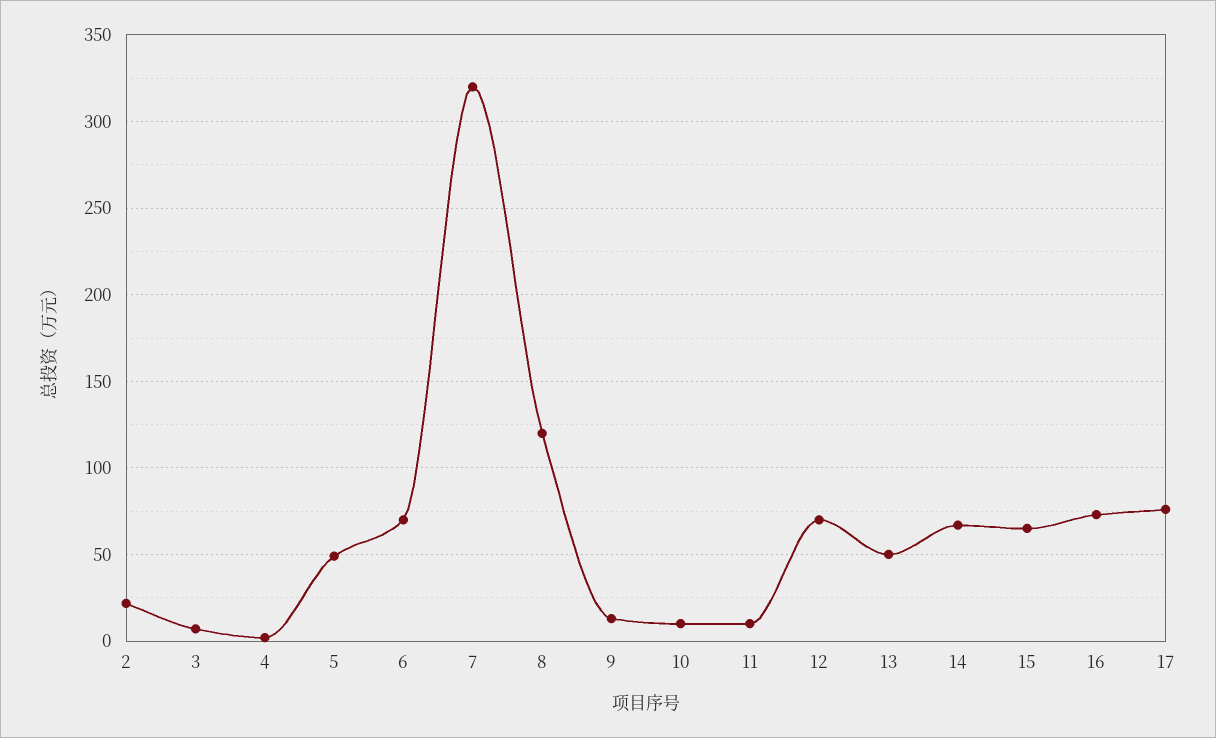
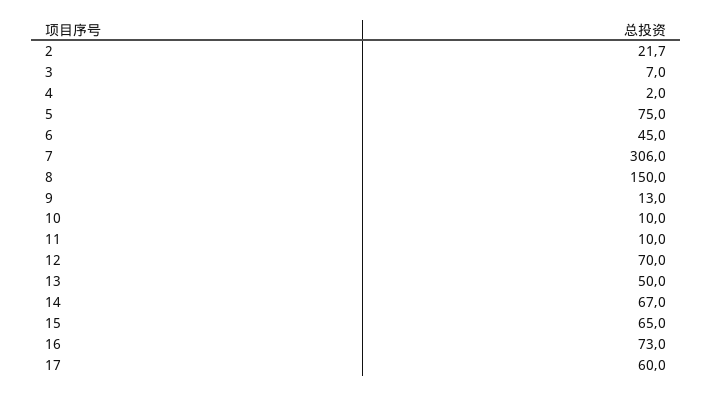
  {
    "2": 21.7,
    "3": 7,
    "4": 2,
-   "5": 50,
+   "5": 75,
-   "6": 70,
+   "6": 45,
-   "7": 320,
+   "7": 306,
-   "8": 120,
+   "8": 150,
    "9": 13,
    "10": 10,
    "11": 10,
    "12": 70,
    "13": 50,
    "14": 67,
    "15": 65,
    "16": 73,
-   "17": 75
+   "17": 60
  }

